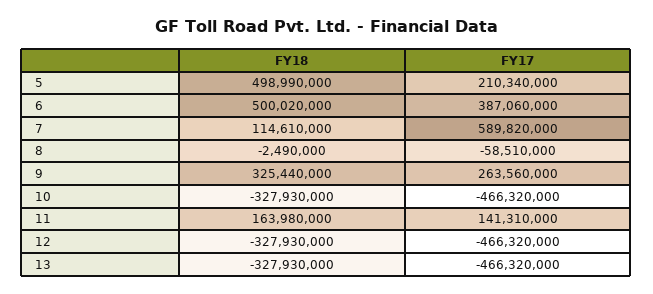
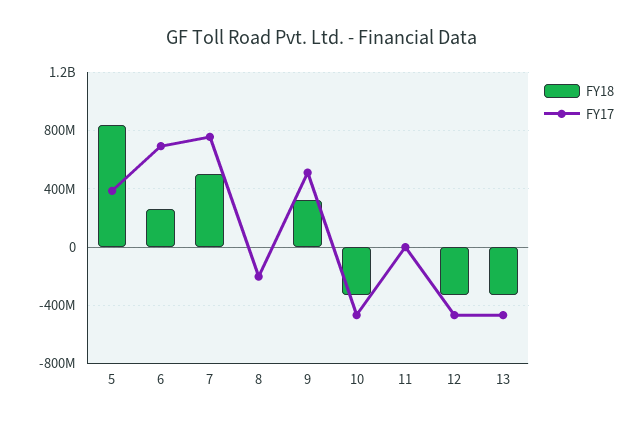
  {
    "FY18": {
-     "5": 498990000,
+     "5": 850000000,
-     "6": 500020000,
+     "6": 250000000,
-     "7": 114610000,
+     "7": 500000000,
      "8": -2490000,
      "9": 325440000,
      "10": -327930000,
-     "11": 163980000,
+     "11": 0,
      "12": -327930000,
      "13": -327930000
    },
    "FY17": {
-     "5": 210340000,
+     "5": 400000000,
-     "6": 387060000,
+     "6": 700000000,
-     "7": 589820000,
+     "7": 750000000,
-     "8": -58510000,
+     "8": -200000000,
-     "9": 263560000,
+     "9": 500000000,
      "10": -466320000,
-     "11": 141310000,
+     "11": 0,
      "12": -466320000,
      "13": -466320000
    }
  }

